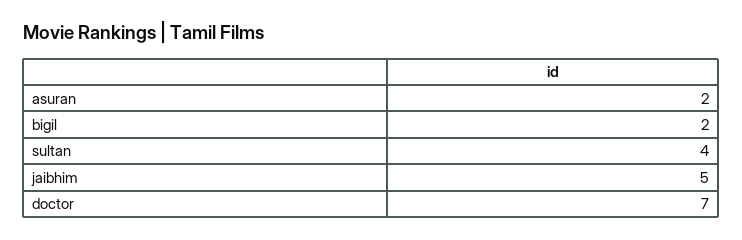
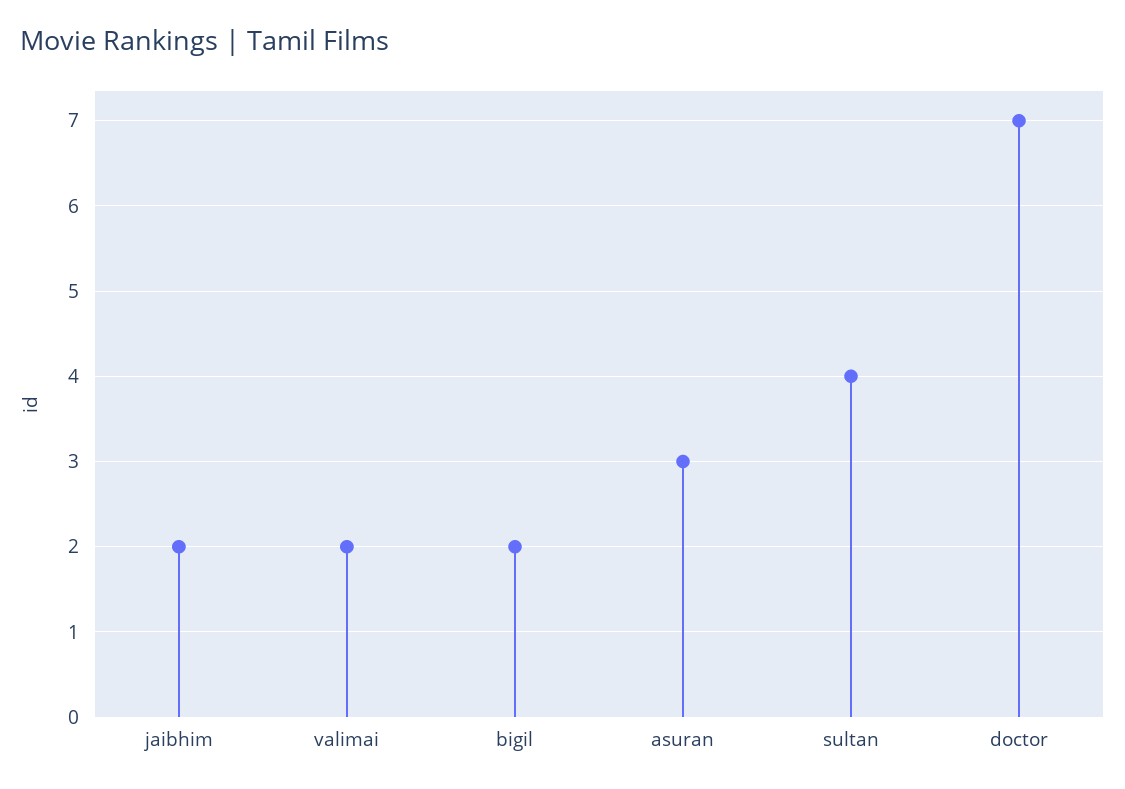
  {
-   "asuran": 2,
+   "asuran": 3,
    "bigil": 2,
    "sultan": 4,
-   "jaibhim": 5,
+   "jaibhim": 2,
-   "doctor": 7
+   "doctor": 7,
+   "valimai": 2
  }

